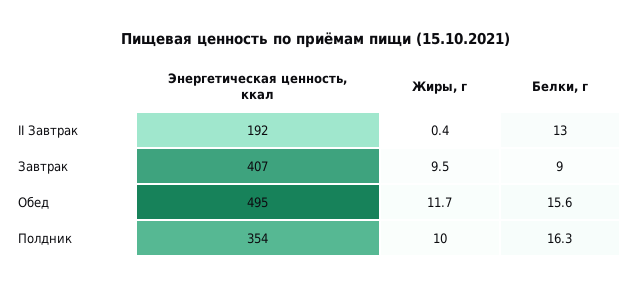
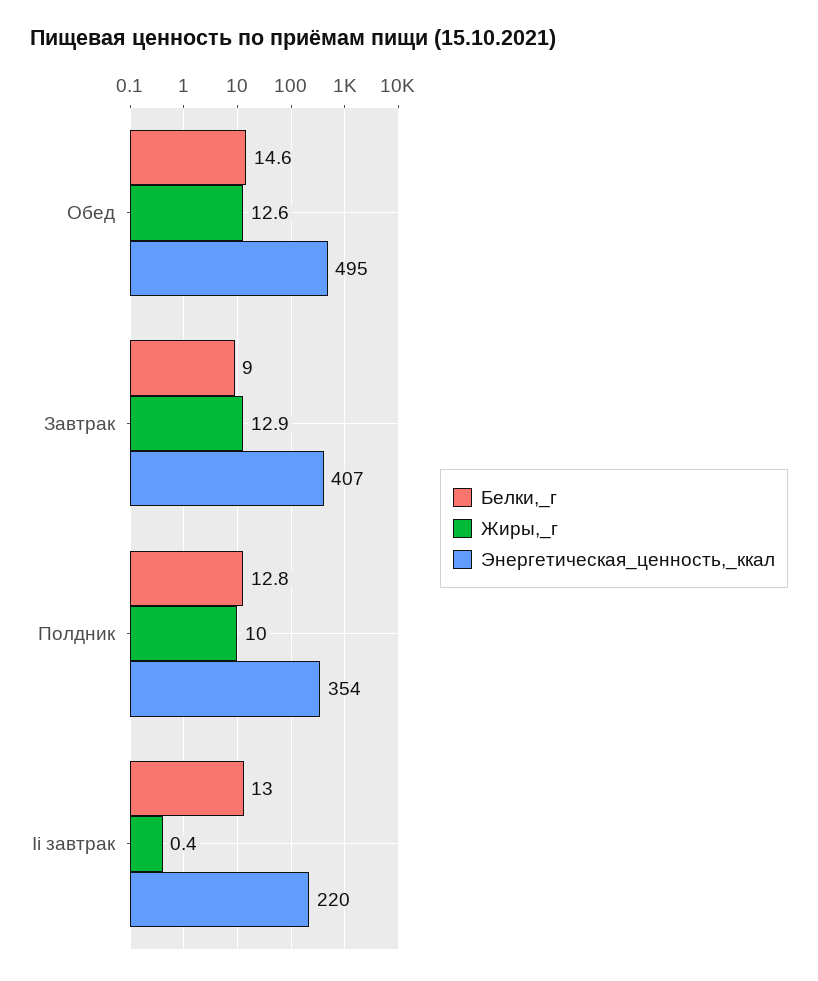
  {
    "Энергетическая ценность, ккал": {
-     "II Завтрак": 192,
+     "II Завтрак": 220,
      "Завтрак": 407,
      "Обед": 495,
      "Полдник": 354
    },
    "Жиры, г": {
      "II Завтрак": 0.4,
-     "Завтрак": 9.5,
+     "Завтрак": 12.9,
-     "Обед": 11.7,
+     "Обед": 12.6,
      "Полдник": 10
    },
    "Белки, г": {
      "II Завтрак": 13,
      "Завтрак": 9,
-     "Обед": 15.6,
+     "Обед": 14.6,
-     "Полдник": 16.3
+     "Полдник": 12.8
    }
  }

